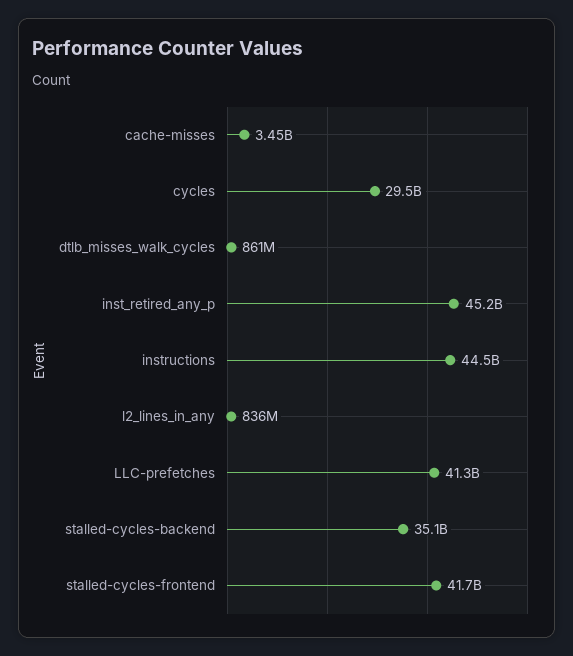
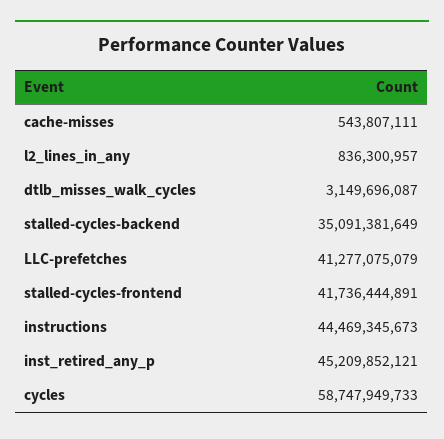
  {
-   "cache-misses": 3450000000,
+   "cache-misses": 543807111,
-   "cycles": 29500000000,
+   "cycles": 58747949733,
-   "dtlb_misses_walk_cycles": 861000000,
+   "dtlb_misses_walk_cycles": 3149696087,
    "inst_retired_any_p": 45209852121,
    "instructions": 44469345673,
    "l2_lines_in_any": 836300957,
    "LLC-prefetches": 41277075079,
    "stalled-cycles-backend": 35091381649,
    "stalled-cycles-frontend": 41736444891
  }

